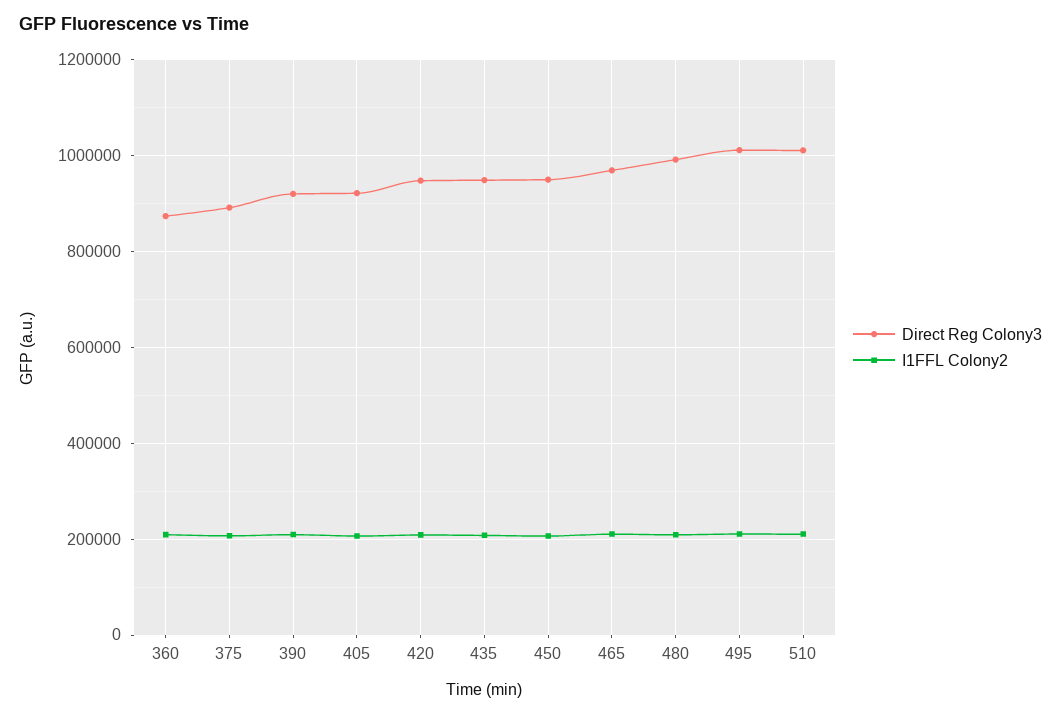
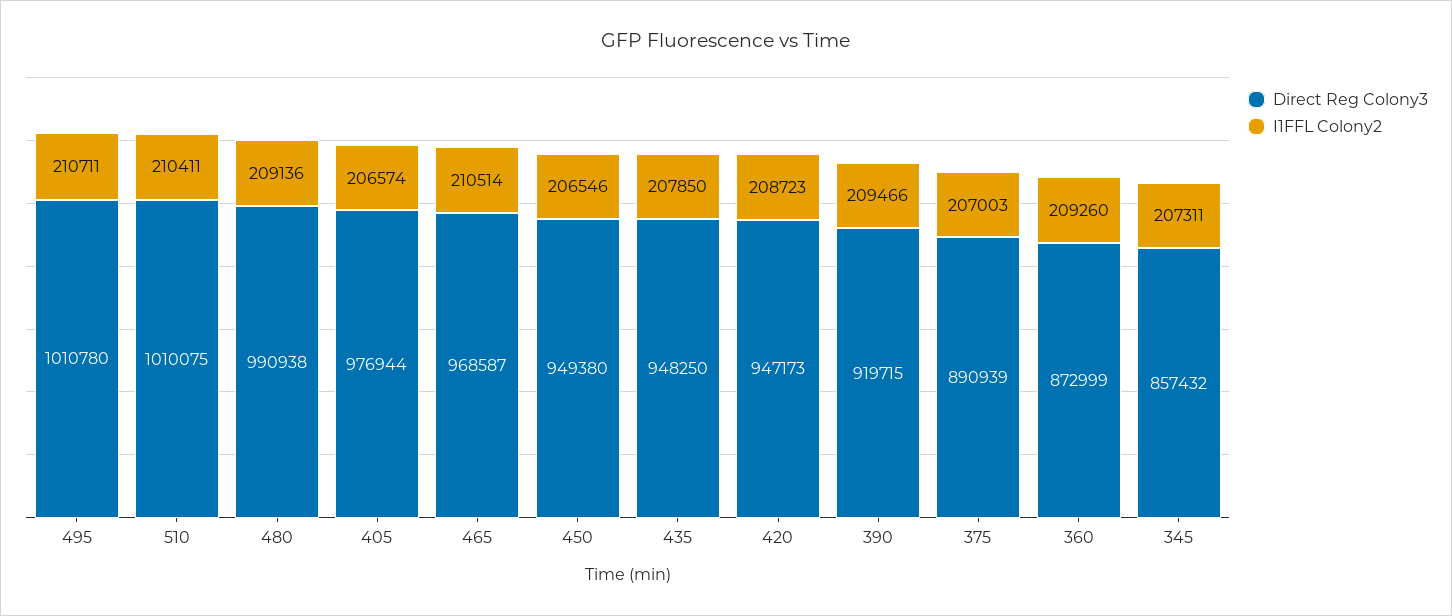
  {
    "Direct Reg Colony3": {
      "360": 872999,
      "375": 890939,
      "390": 919715,
-     "405": 920000,
+     "405": 976944,
      "420": 947173,
      "435": 948250,
      "450": 949380,
      "465": 968587,
      "480": 990938,
      "495": 1010780,
-     "510": 1010075
+     "510": 1010075,
+     "345": 857432
    },
    "I1FFL Colony2": {
      "360": 209260,
      "375": 207003,
      "390": 209466,
      "405": 206574,
      "420": 208723,
      "435": 207850,
      "450": 206546,
      "465": 210514,
      "480": 209136,
      "495": 210711,
-     "510": 210411
+     "510": 210411,
+     "345": 207311
    }
  }

